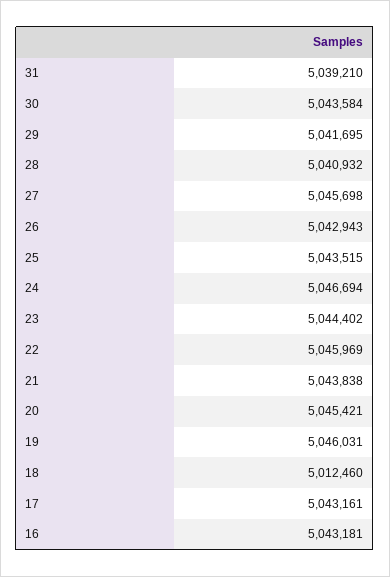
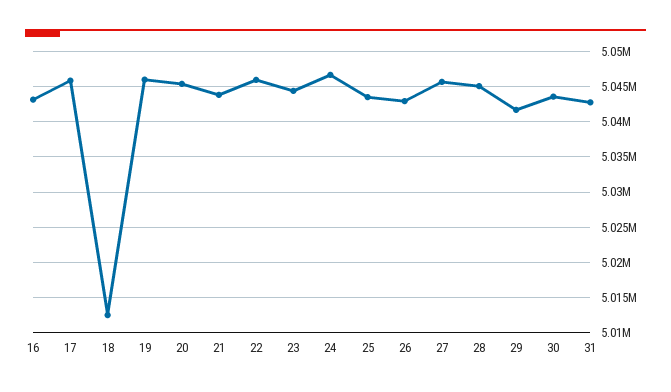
  {
-   "31": 5039210,
+   "31": 5043000,
    "30": 5043584,
    "29": 5041695,
-   "28": 5040932,
+   "28": 5045000,
    "27": 5045698,
    "26": 5042943,
    "25": 5043515,
    "24": 5046694,
    "23": 5044402,
    "22": 5045969,
    "21": 5043838,
    "20": 5045421,
    "19": 5046031,
    "18": 5012460,
-   "17": 5043161,
+   "17": 5046000,
    "16": 5043181
  }

